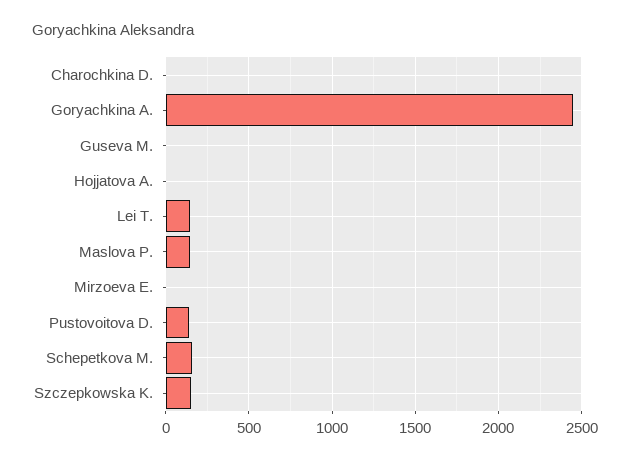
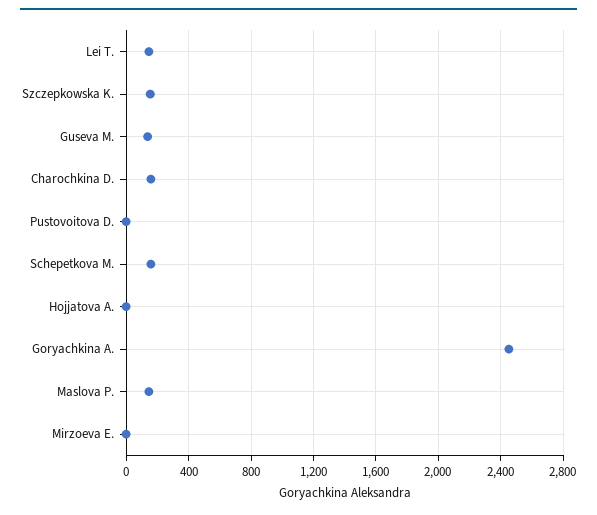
  {
-   "Charochkina D.": 0,
+   "Charochkina D.": 150,
    "Goryachkina A.": 2450,
-   "Guseva M.": 0,
+   "Guseva M.": 150,
    "Hojjatova A.": 0,
    "Lei T.": 150,
    "Maslova P.": 150,
    "Mirzoeva E.": 0,
-   "Pustovoitova D.": 150,
+   "Pustovoitova D.": 0,
    "Schepetkova M.": 150,
    "Szczepkowska K.": 150
  }

